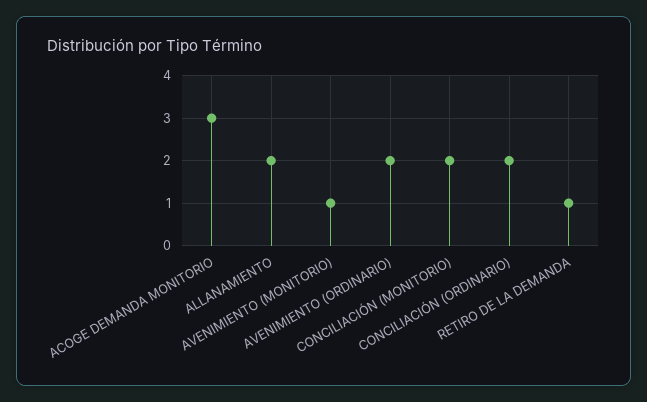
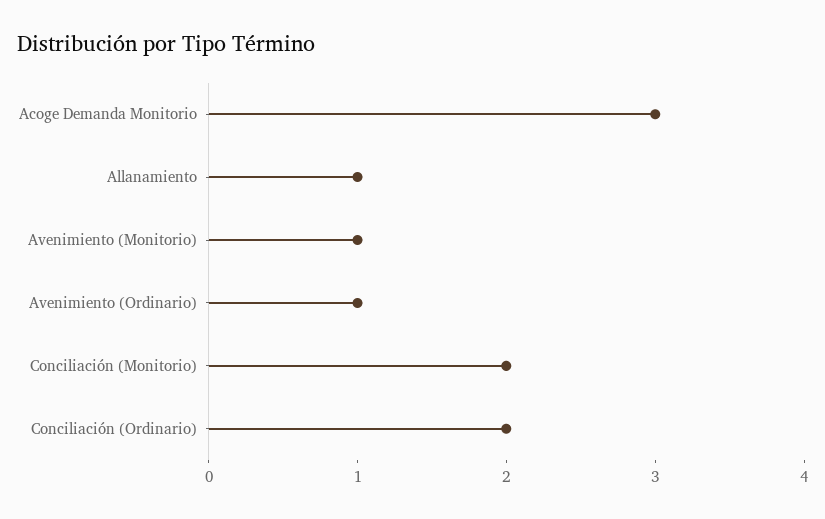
  {
    "ACOGE DEMANDA MONITORIO": 3,
-   "ALLANAMIENTO": 2,
+   "ALLANAMIENTO": 1,
    "AVENIMIENTO (MONITORIO)": 1,
-   "AVENIMIENTO (ORDINARIO)": 2,
+   "AVENIMIENTO (ORDINARIO)": 1,
    "CONCILIACIÓN (MONITORIO)": 2,
-   "CONCILIACIÓN (ORDINARIO)": 2,
+   "CONCILIACIÓN (ORDINARIO)": 2
-   "RETIRO DE LA DEMANDA": 1
  }

